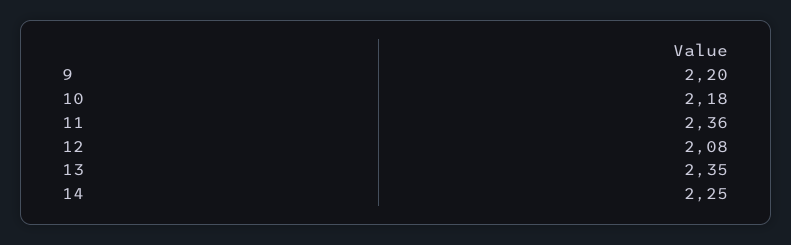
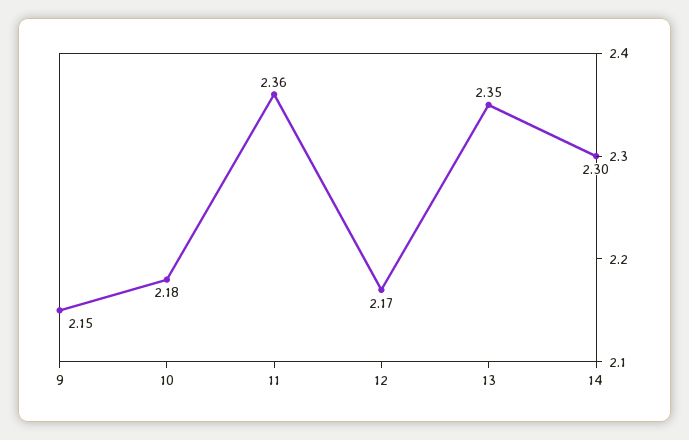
  {
-   "9": 2.2,
+   "9": 2.15,
    "10": 2.18,
    "11": 2.36,
-   "12": 2.08,
+   "12": 2.17,
    "13": 2.35,
-   "14": 2.25
+   "14": 2.3
  }

